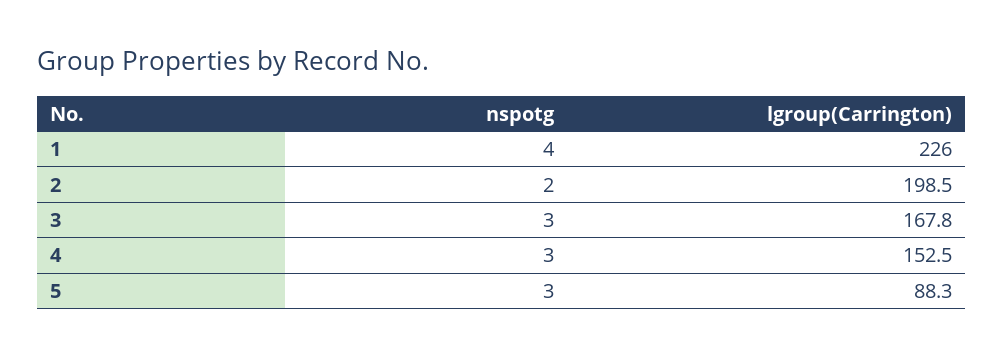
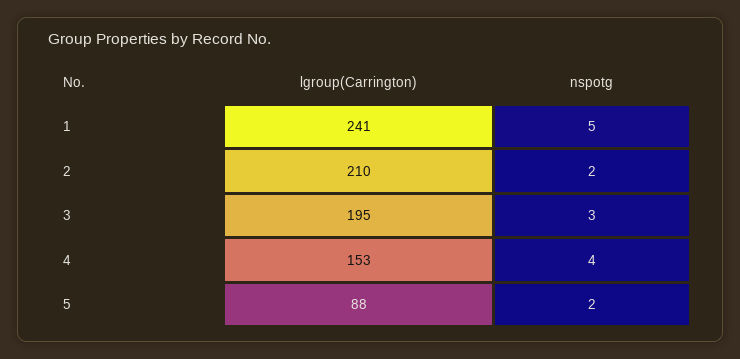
  {
    "nspotg": {
-     "1": 4,
+     "1": 5,
      "2": 2,
      "3": 3,
-     "4": 3,
+     "4": 4,
-     "5": 3
+     "5": 2
    },
    "lgroup(Carrington)": {
-     "1": 226,
+     "1": 241,
-     "2": 198.5,
+     "2": 210,
-     "3": 167.8,
+     "3": 195,
      "4": 152.5,
      "5": 88.3
    }
  }

